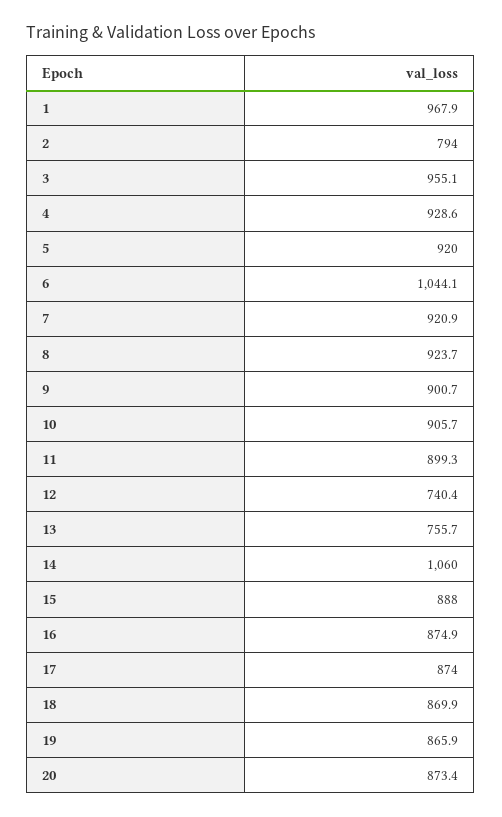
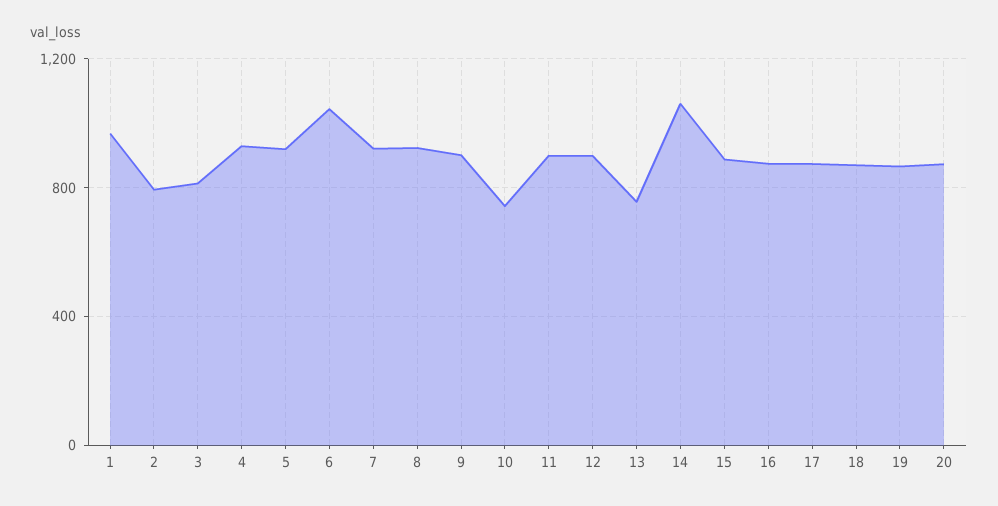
  {
    "1": 967.9,
    "2": 794,
-   "3": 955.1,
+   "3": 800,
    "4": 928.6,
    "5": 920,
    "6": 1044.1,
    "7": 920.9,
    "8": 923.7,
    "9": 900.7,
-   "10": 905.7,
+   "10": 750,
    "11": 899.3,
-   "12": 740.4,
+   "12": 900,
    "13": 755.7,
    "14": 1060,
    "15": 888,
    "16": 874.9,
    "17": 874,
    "18": 869.9,
    "19": 865.9,
    "20": 873.4
  }

